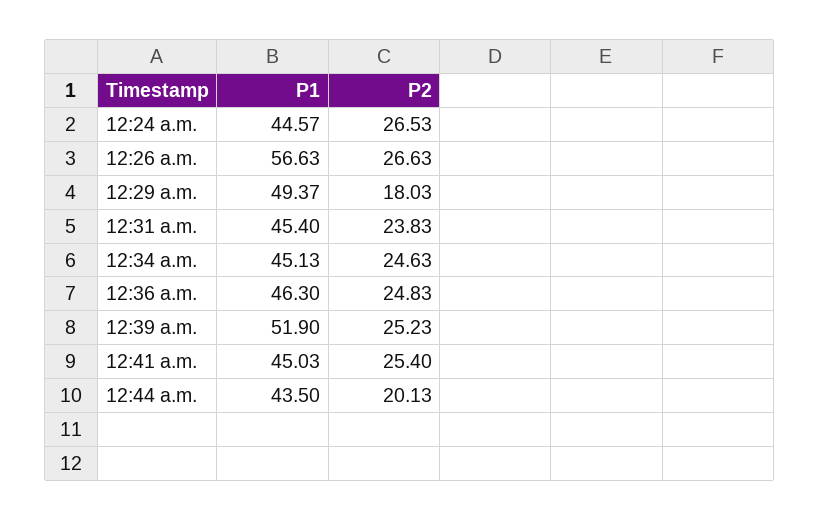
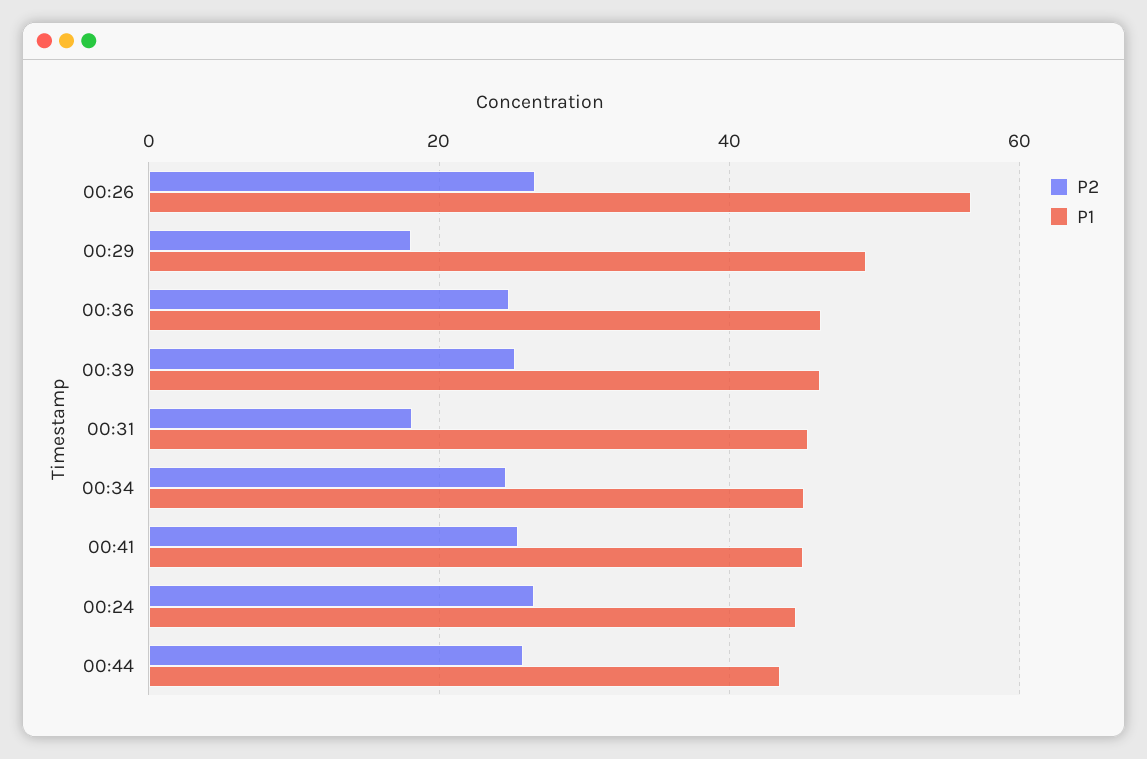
  {
    "P1": {
      "12:24 a.m.": 44.57,
      "12:26 a.m.": 56.63,
      "12:29 a.m.": 49.37,
      "12:31 a.m.": 45.4,
      "12:34 a.m.": 45.13,
      "12:36 a.m.": 46.3,
-     "12:39 a.m.": 51.9,
+     "12:39 a.m.": 46,
      "12:41 a.m.": 45.03,
      "12:44 a.m.": 43.5
    },
    "P2": {
      "12:24 a.m.": 26.53,
      "12:26 a.m.": 26.63,
      "12:29 a.m.": 18.03,
-     "12:31 a.m.": 23.83,
+     "12:31 a.m.": 18,
      "12:34 a.m.": 24.63,
      "12:36 a.m.": 24.83,
      "12:39 a.m.": 25.23,
      "12:41 a.m.": 25.4,
-     "12:44 a.m.": 20.13
+     "12:44 a.m.": 26
    }
  }

